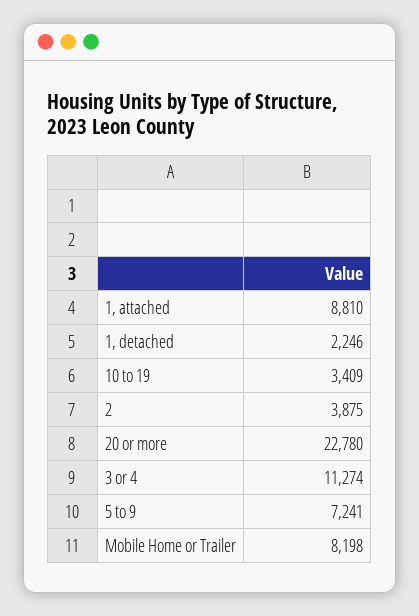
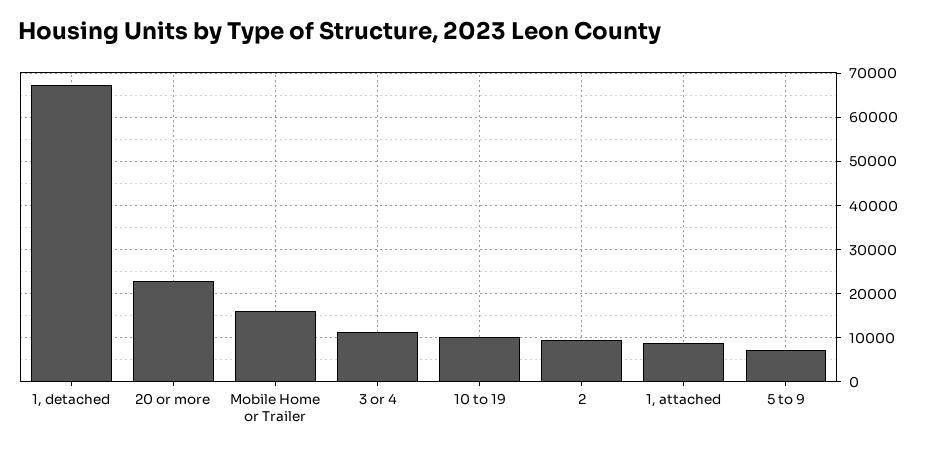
  {
    "1, attached": 8810,
-   "1, detached": 2246,
+   "1, detached": 68000,
-   "10 to 19": 3409,
+   "10 to 19": 10000,
-   "2": 3875,
+   "2": 10000,
    "20 or more": 22780,
    "3 or 4": 11274,
    "5 to 9": 7241,
-   "Mobile Home or Trailer": 8198
+   "Mobile Home or Trailer": 16000
  }

